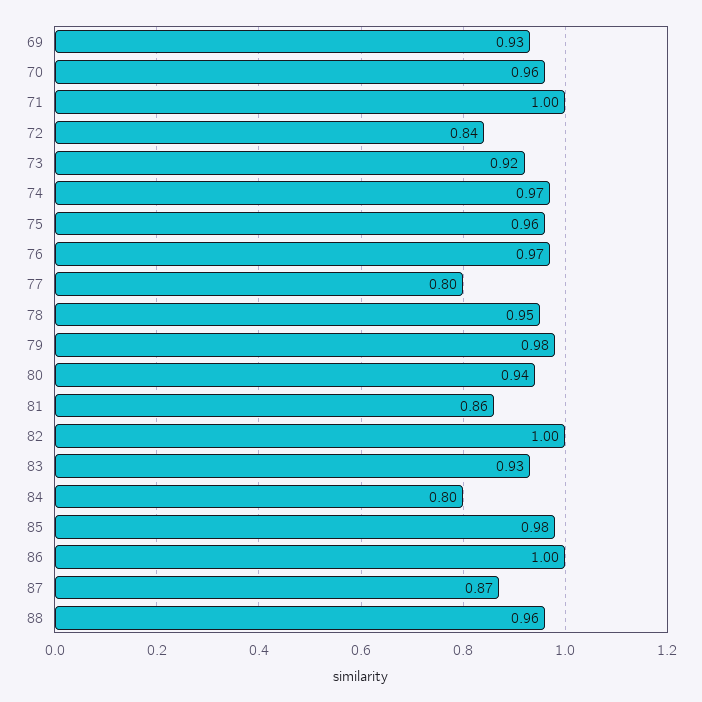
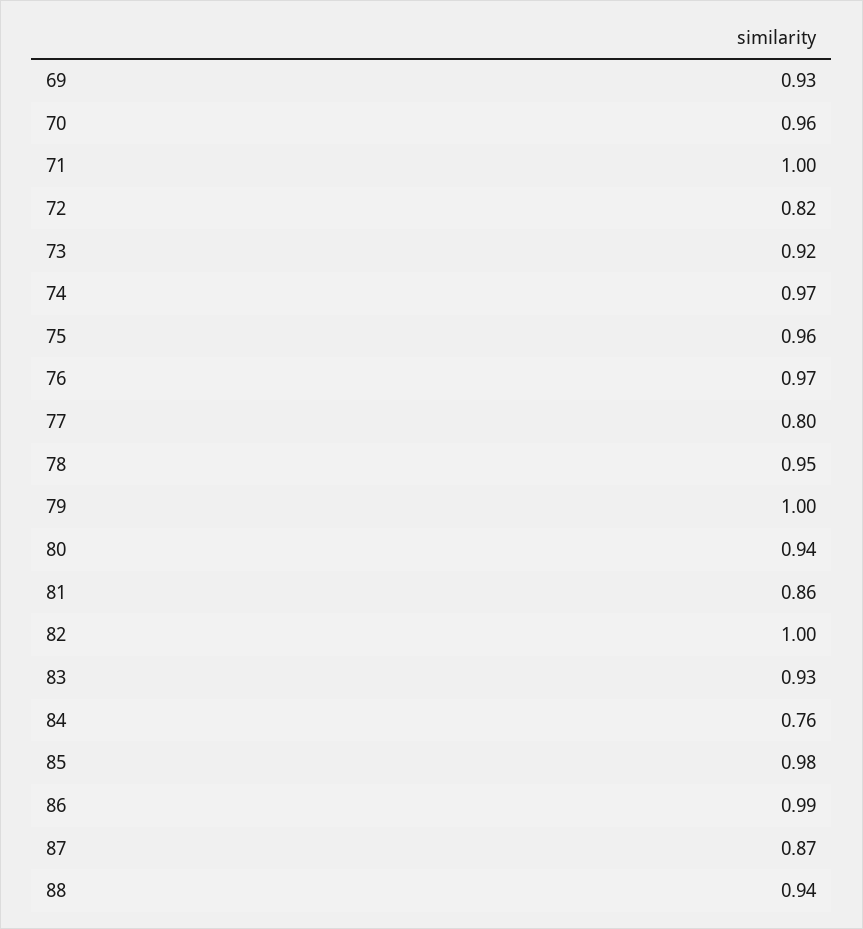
  {
    "69": 0.93,
    "70": 0.96,
    "71": 1,
-   "72": 0.84,
+   "72": 0.82,
    "73": 0.92,
    "74": 0.97,
    "75": 0.96,
    "76": 0.97,
    "77": 0.8,
    "78": 0.95,
-   "79": 0.98,
+   "79": 1,
    "80": 0.94,
    "81": 0.86,
    "82": 1,
    "83": 0.93,
-   "84": 0.8,
+   "84": 0.76,
    "85": 0.98,
-   "86": 1,
+   "86": 0.99,
    "87": 0.87,
-   "88": 0.96
+   "88": 0.94
  }

